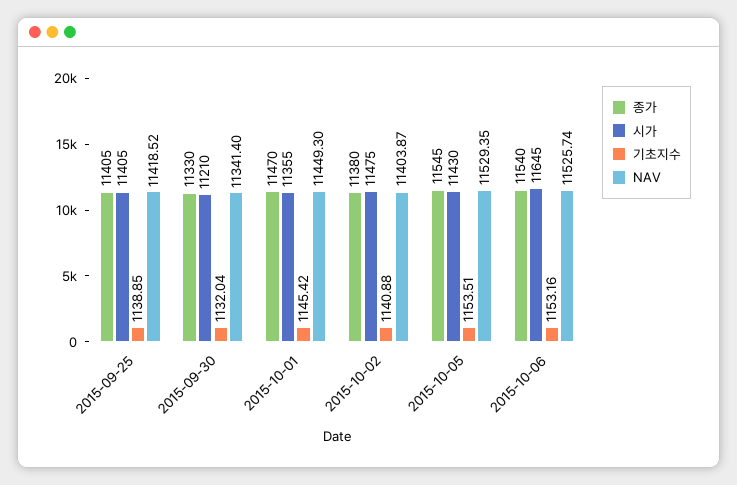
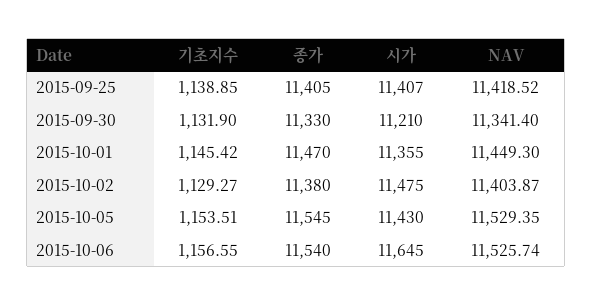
  {
    "종가": {
      "2015-09-25": 11405,
      "2015-09-30": 11330,
      "2015-10-01": 11470,
      "2015-10-02": 11380,
      "2015-10-05": 11545,
      "2015-10-06": 11540
    },
    "시가": {
-     "2015-09-25": 11405,
+     "2015-09-25": 11407,
      "2015-09-30": 11210,
      "2015-10-01": 11355,
      "2015-10-02": 11475,
      "2015-10-05": 11430,
      "2015-10-06": 11645
    },
    "기초지수": {
      "2015-09-25": 1138.85,
-     "2015-09-30": 1132.04,
+     "2015-09-30": 1131.9,
      "2015-10-01": 1145.42,
-     "2015-10-02": 1140.88,
+     "2015-10-02": 1129.27,
      "2015-10-05": 1153.51,
-     "2015-10-06": 1153.16
+     "2015-10-06": 1156.55
    },
    "NAV": {
      "2015-09-25": 11418.52,
      "2015-09-30": 11341.4,
      "2015-10-01": 11449.3,
      "2015-10-02": 11403.87,
      "2015-10-05": 11529.35,
      "2015-10-06": 11525.74
    }
  }

